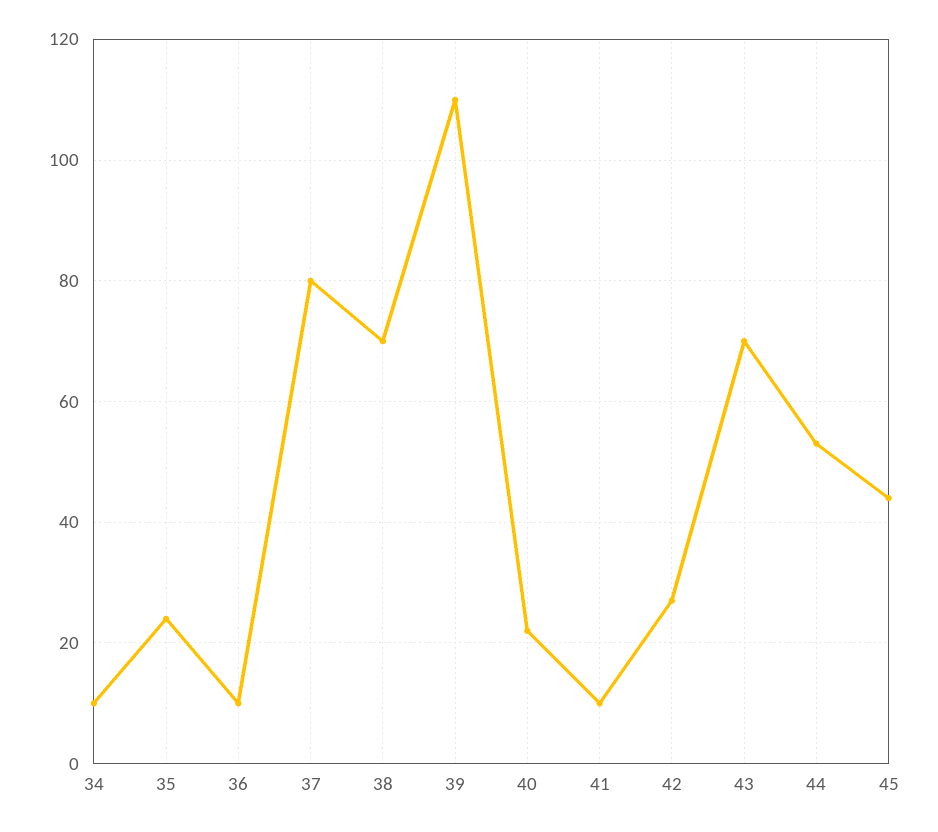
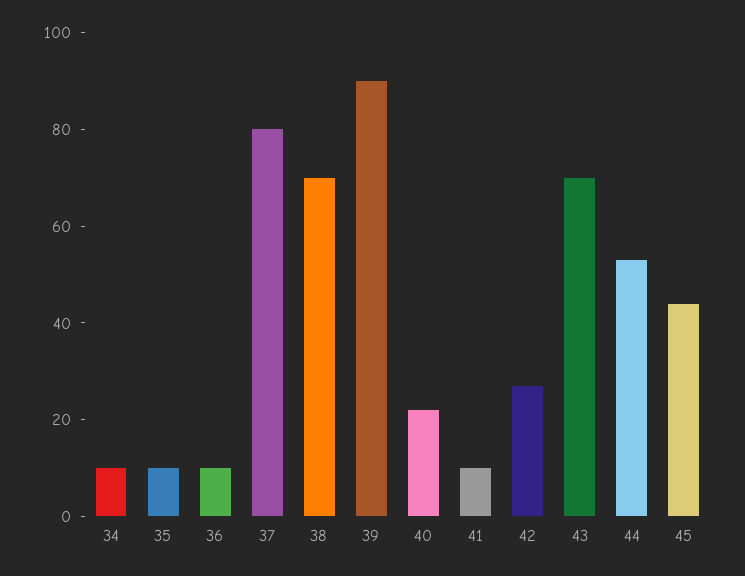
  {
    "34": 10,
-   "35": 25,
+   "35": 10,
    "36": 10,
    "37": 80,
    "38": 70,
-   "39": 110,
+   "39": 90,
    "40": 20,
    "41": 10,
    "42": 25,
    "43": 70,
    "44": 55,
    "45": 45
  }

